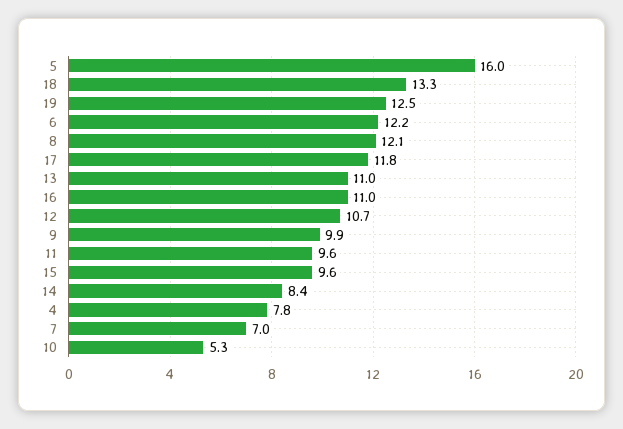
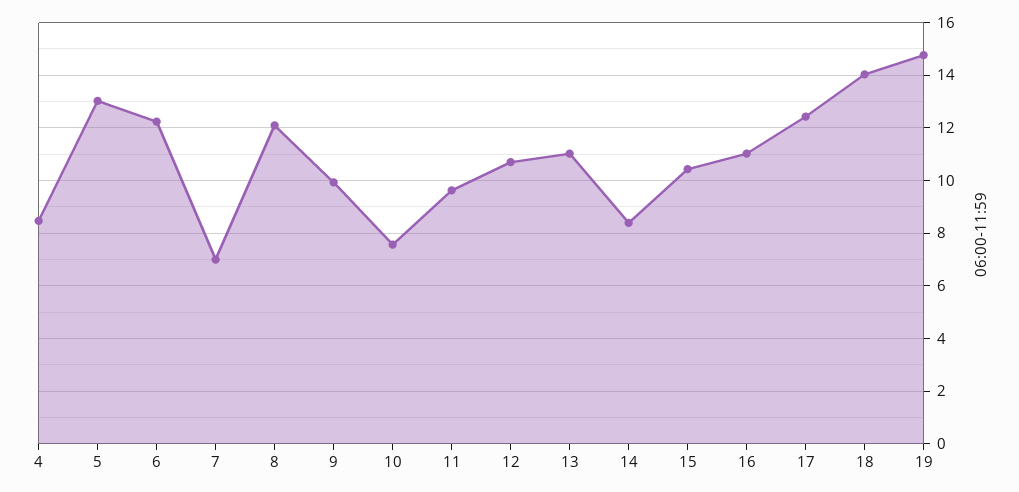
  {
-   "5": 16,
+   "5": 13,
-   "18": 13.3,
+   "18": 14,
-   "19": 12.5,
+   "19": 14.75,
    "6": 12.2,
    "8": 12.1,
-   "17": 11.8,
+   "17": 12.5,
    "13": 11,
    "16": 11,
    "12": 10.7,
    "9": 9.9,
    "11": 9.6,
-   "15": 9.6,
+   "15": 10.5,
    "14": 8.4,
-   "4": 7.8,
+   "4": 8.5,
    "7": 7,
-   "10": 5.3
+   "10": 7.5
  }

